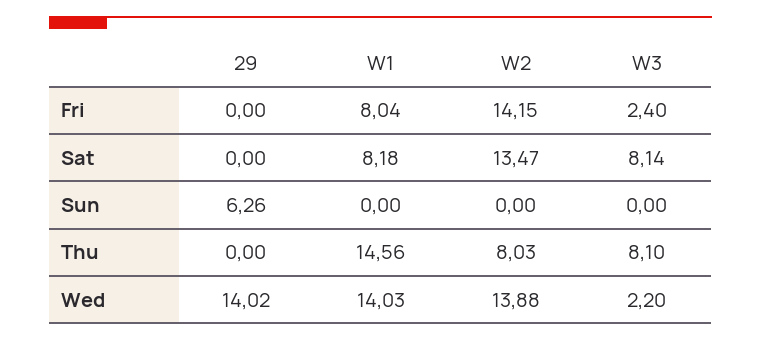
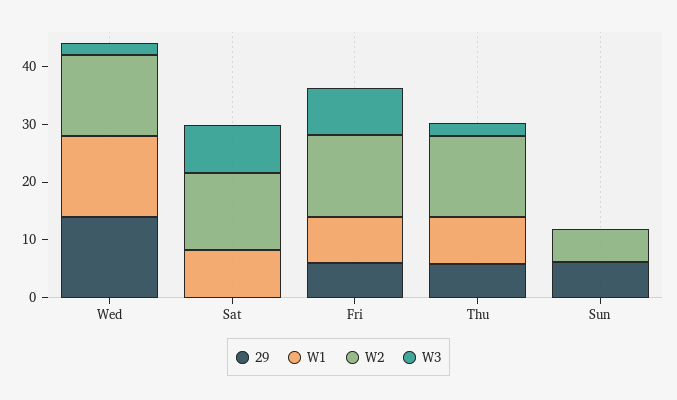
  {
    "29": {
-     "Fri": 0,
+     "Fri": 6,
      "Sat": 0,
      "Sun": 6.26,
-     "Thu": 0,
+     "Thu": 6,
      "Wed": 14.02
    },
    "W1": {
      "Fri": 8.04,
      "Sat": 8.18,
      "Sun": 0,
-     "Thu": 14.56,
+     "Thu": 8,
      "Wed": 14.03
    },
    "W2": {
      "Fri": 14.15,
      "Sat": 13.47,
-     "Sun": 0,
+     "Sun": 6,
-     "Thu": 8.03,
+     "Thu": 14,
      "Wed": 13.88
    },
    "W3": {
-     "Fri": 2.4,
+     "Fri": 8,
      "Sat": 8.14,
      "Sun": 0,
-     "Thu": 8.1,
+     "Thu": 2,
      "Wed": 2.2
    }
  }

